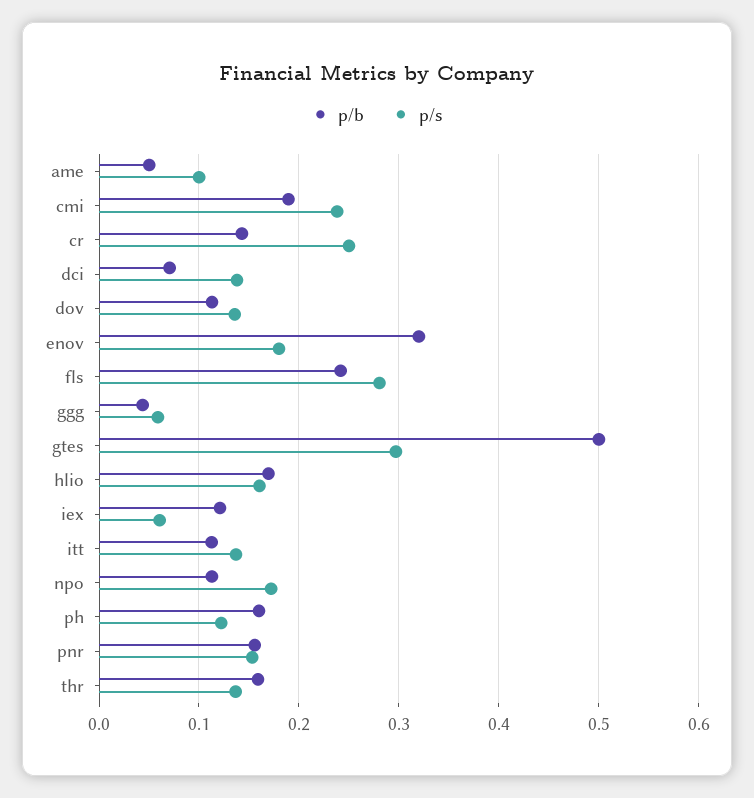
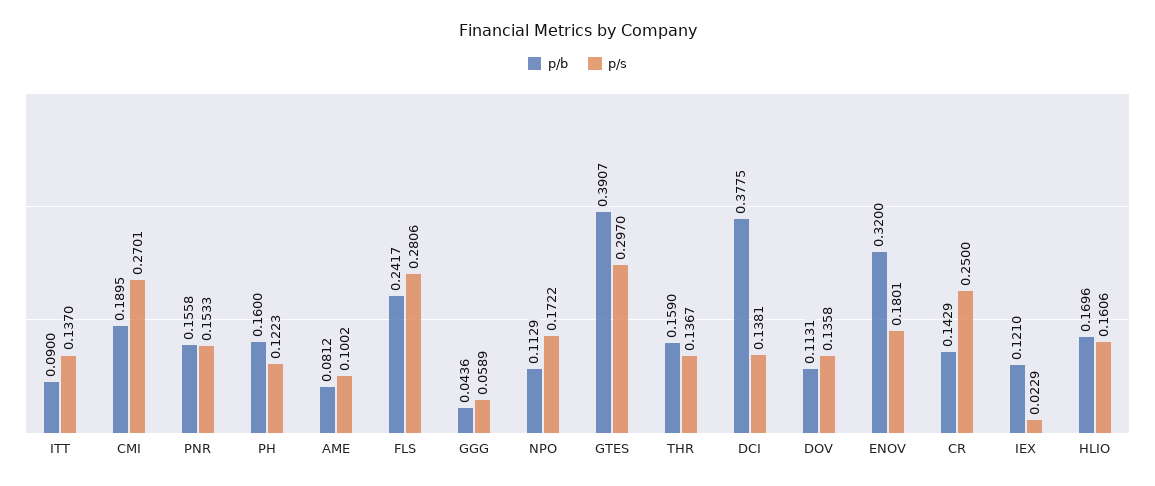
  {
    "p/b": {
-     "ame": 0.05,
+     "ame": 0.0812,
      "cmi": 0.1895,
      "cr": 0.1429,
-     "dci": 0.07,
+     "dci": 0.3775,
      "dov": 0.1131,
      "enov": 0.32,
      "fls": 0.2417,
      "ggg": 0.0436,
-     "gtes": 0.5,
+     "gtes": 0.3907,
      "hlio": 0.1696,
      "iex": 0.121,
-     "itt": 0.11,
+     "itt": 0.09,
      "npo": 0.1129,
      "ph": 0.16,
      "pnr": 0.1558,
      "thr": 0.159
    },
    "p/s": {
      "ame": 0.1002,
-     "cmi": 0.24,
+     "cmi": 0.2701,
      "cr": 0.25,
      "dci": 0.1381,
      "dov": 0.1358,
      "enov": 0.1801,
      "fls": 0.2806,
      "ggg": 0.0589,
      "gtes": 0.297,
      "hlio": 0.1606,
-     "iex": 0.06,
+     "iex": 0.0229,
      "itt": 0.137,
      "npo": 0.1722,
      "ph": 0.1223,
      "pnr": 0.1533,
      "thr": 0.1367
    }
  }

